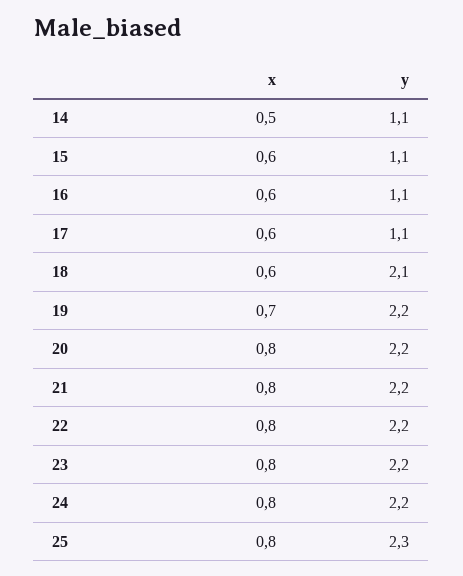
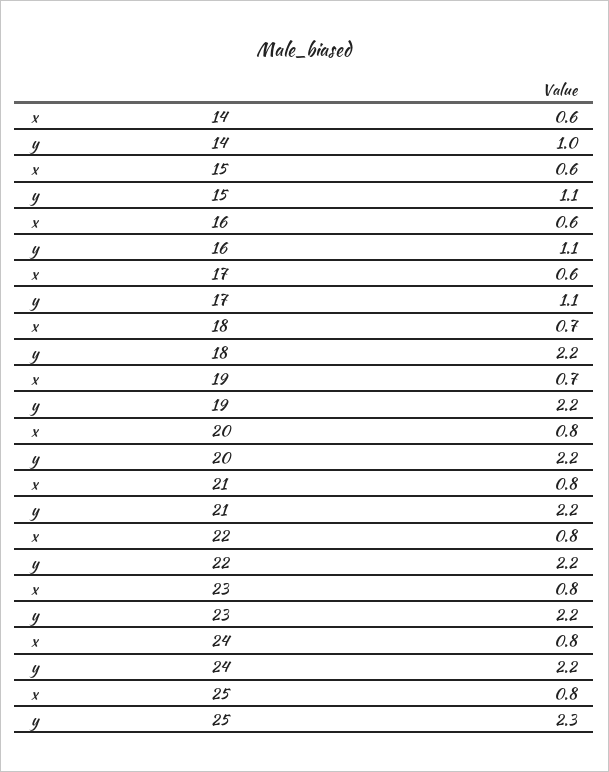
  {
    "x": {
-     "14": 0.5,
+     "14": 0.6,
      "15": 0.6,
      "16": 0.6,
      "17": 0.6,
-     "18": 0.6,
+     "18": 0.7,
      "19": 0.7,
      "20": 0.8,
      "21": 0.8,
      "22": 0.8,
      "23": 0.8,
      "24": 0.8,
      "25": 0.8
    },
    "y": {
-     "14": 1.1,
+     "14": 1,
      "15": 1.1,
      "16": 1.1,
      "17": 1.1,
-     "18": 2.1,
+     "18": 2.2,
      "19": 2.2,
      "20": 2.2,
      "21": 2.2,
      "22": 2.2,
      "23": 2.2,
      "24": 2.2,
      "25": 2.3
    }
  }

